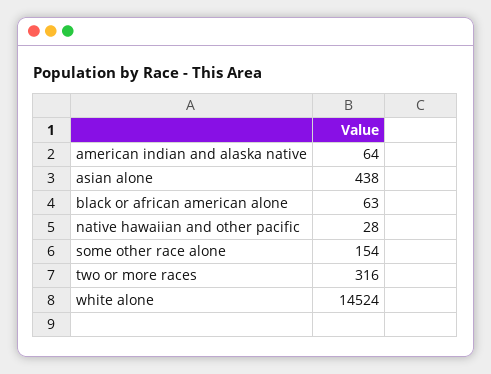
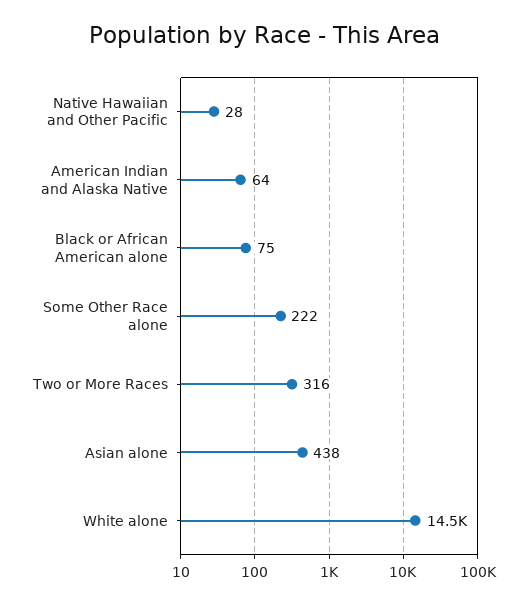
  {
    "american indian and alaska native": 64,
    "asian alone": 438,
-   "black or african american alone": 63,
+   "black or african american alone": 75,
    "native hawaiian and other pacific": 28,
-   "some other race alone": 154,
+   "some other race alone": 222,
    "two or more races": 316,
    "white alone": 14524
  }

